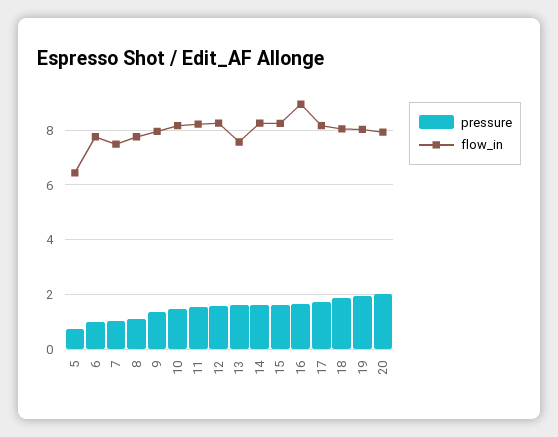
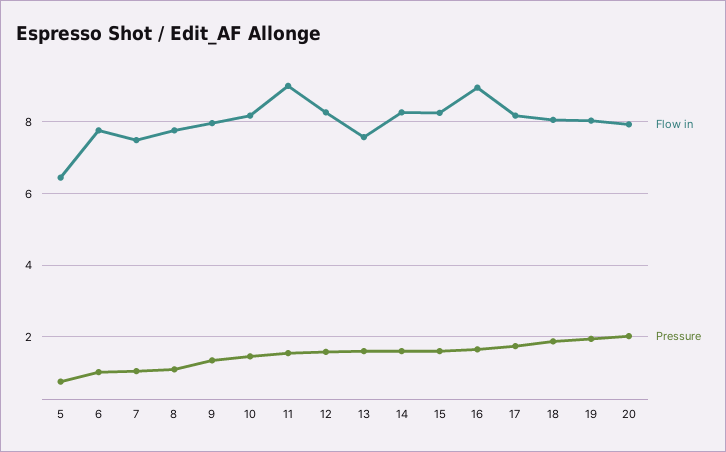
  {
    "pressure": {
      "5": 0.8,
      "6": 1,
      "7": 1,
      "8": 1,
      "9": 1.4,
      "10": 1.4,
      "11": 1.6,
      "12": 1.6,
      "13": 1.6,
      "14": 1.6,
      "15": 1.6,
      "16": 1.6,
      "17": 1.8,
      "18": 1.8,
      "19": 2,
      "20": 2
    },
    "flow_in": {
      "5": 6.4,
      "6": 7.8,
      "7": 7.4,
      "8": 7.8,
      "9": 8,
      "10": 8.2,
-     "11": 8.25,
+     "11": 9,
      "12": 8.2,
      "13": 7.6,
      "14": 8.2,
      "15": 8.2,
      "16": 9,
      "17": 8.2,
      "18": 8,
      "19": 8,
      "20": 8
    }
  }

